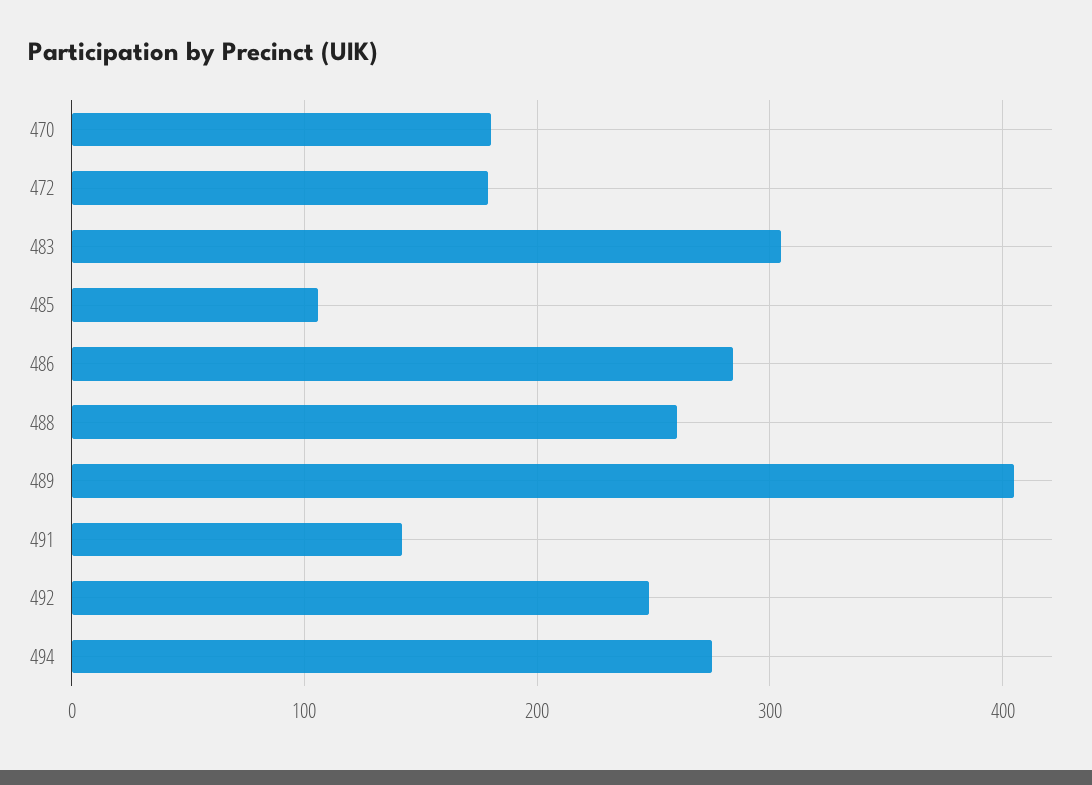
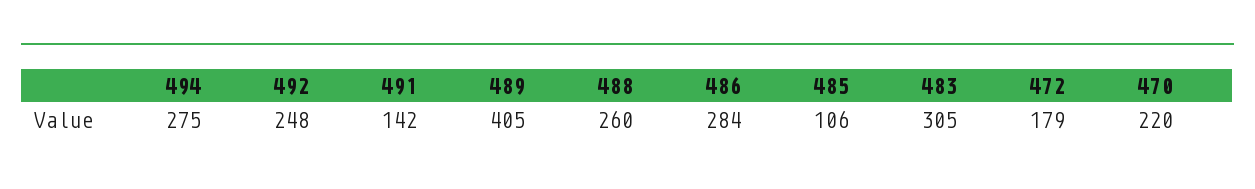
  {
-   "470": 180,
+   "470": 220,
    "472": 179,
    "483": 305,
    "485": 106,
    "486": 284,
    "488": 260,
    "489": 405,
    "491": 142,
    "492": 248,
    "494": 275
  }

